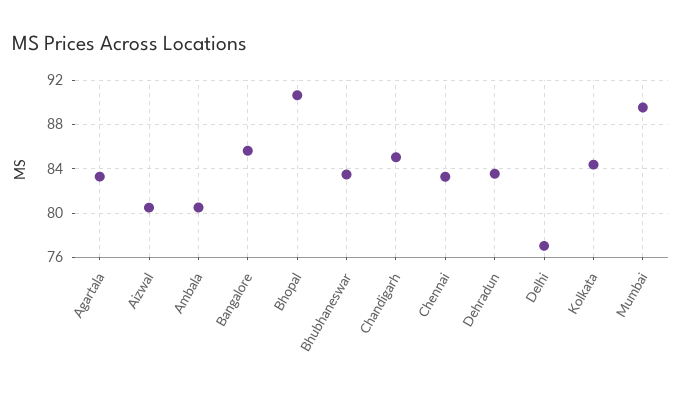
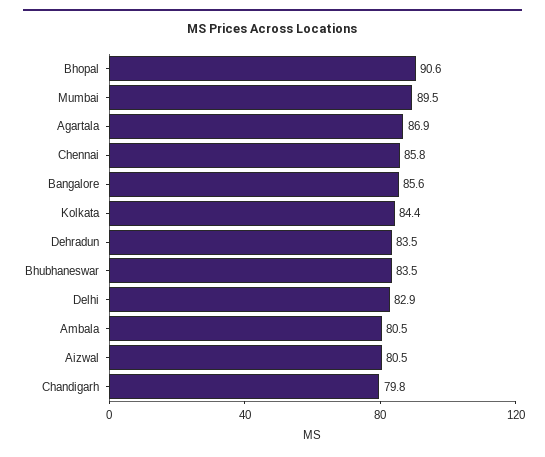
  {
-   "Agartala": 83,
+   "Agartala": 86.9,
    "Aizwal": 80.5,
    "Ambala": 80.5,
    "Bangalore": 85.6,
    "Bhopal": 90.6,
    "Bhubhaneswar": 83.5,
-   "Chandigarh": 85,
+   "Chandigarh": 79.8,
-   "Chennai": 83,
+   "Chennai": 85.8,
    "Dehradun": 83.5,
-   "Delhi": 77,
+   "Delhi": 82.9,
    "Kolkata": 84.4,
    "Mumbai": 89.5
  }

